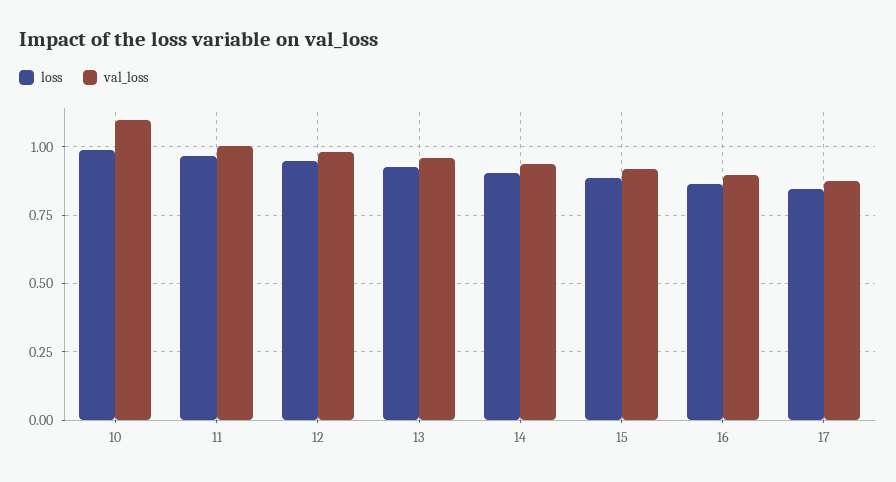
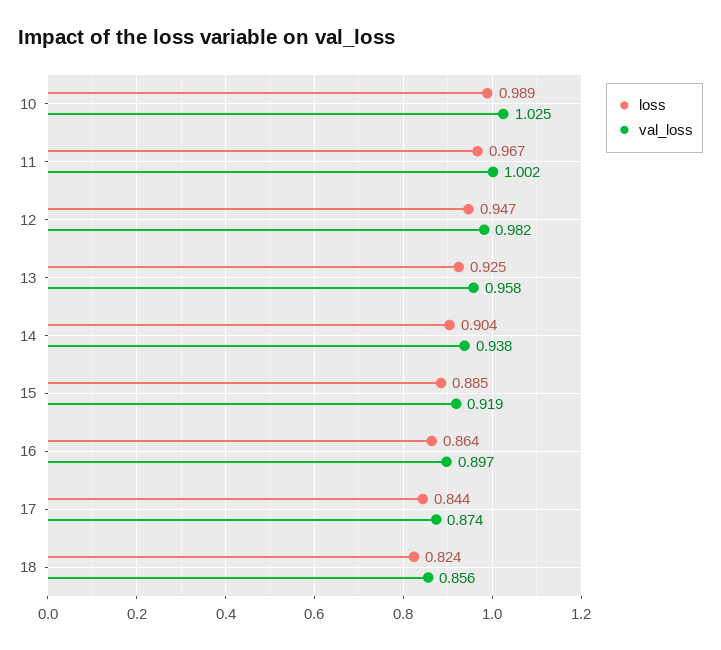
  {
    "loss": {
      "10": 0.989,
      "11": 0.967,
      "12": 0.947,
      "13": 0.925,
      "14": 0.904,
      "15": 0.885,
      "16": 0.864,
-     "17": 0.844
+     "17": 0.844,
+     "18": 0.824
    },
    "val_loss": {
-     "10": 1.1,
+     "10": 1.025,
      "11": 1.002,
      "12": 0.982,
      "13": 0.958,
      "14": 0.938,
      "15": 0.919,
      "16": 0.897,
-     "17": 0.874
+     "17": 0.874,
+     "18": 0.856
    }
  }

